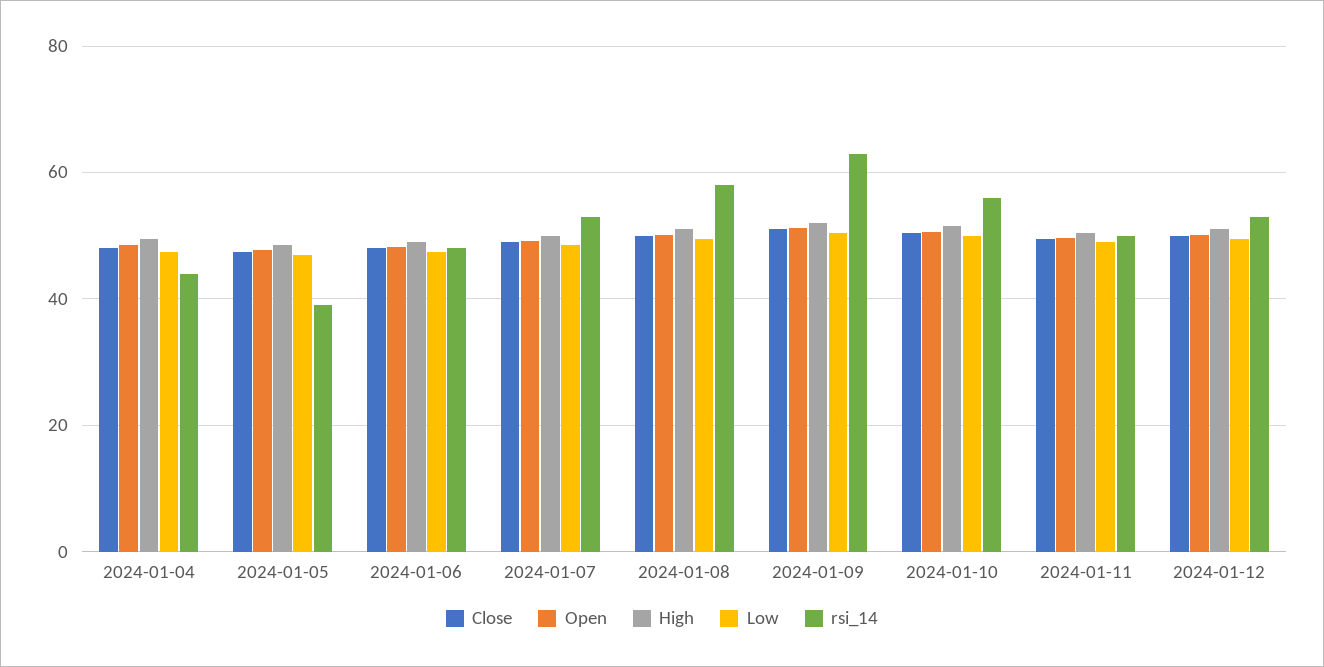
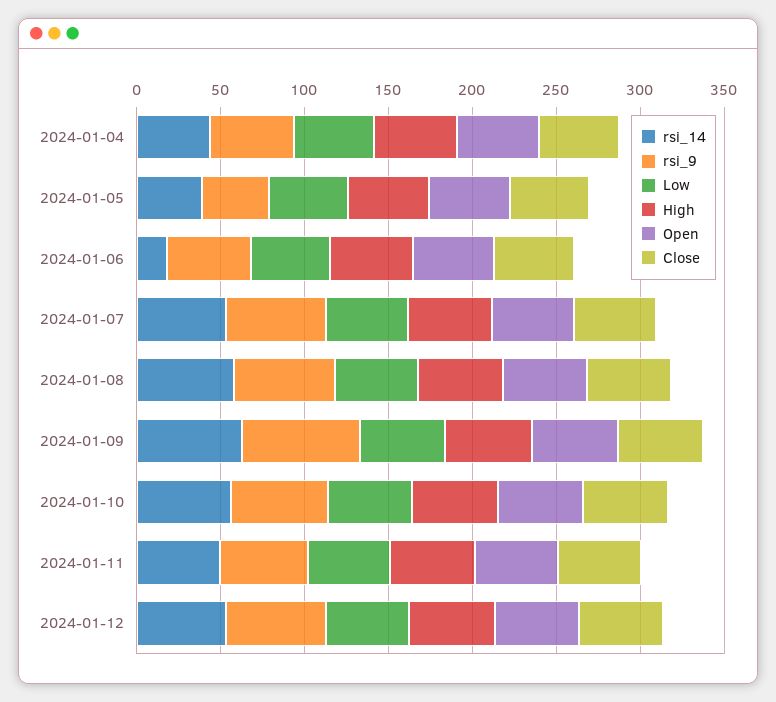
  {
    "Close": {
      "2024-01-04": 48,
      "2024-01-05": 48,
      "2024-01-06": 48,
      "2024-01-07": 50,
      "2024-01-08": 50,
      "2024-01-09": 52,
      "2024-01-10": 50,
      "2024-01-11": 50,
      "2024-01-12": 50
    },
    "Open": {
      "2024-01-04": 48,
      "2024-01-05": 48,
      "2024-01-06": 48,
      "2024-01-07": 50,
      "2024-01-08": 50,
      "2024-01-09": 52,
      "2024-01-10": 50,
      "2024-01-11": 50,
      "2024-01-12": 50
    },
    "High": {
      "2024-01-04": 50,
      "2024-01-05": 48,
      "2024-01-06": 50,
      "2024-01-07": 50,
      "2024-01-08": 52,
      "2024-01-09": 52,
      "2024-01-10": 52,
      "2024-01-11": 50,
      "2024-01-12": 52
    },
    "Low": {
      "2024-01-04": 48,
      "2024-01-05": 48,
      "2024-01-06": 48,
      "2024-01-07": 48,
      "2024-01-08": 50,
      "2024-01-09": 50,
      "2024-01-10": 50,
      "2024-01-11": 50,
      "2024-01-12": 50
    },
    "rsi_14": {
      "2024-01-04": 44,
      "2024-01-05": 40,
-     "2024-01-06": 48,
+     "2024-01-06": 20,
      "2024-01-07": 54,
      "2024-01-08": 58,
      "2024-01-09": 64,
      "2024-01-10": 56,
      "2024-01-11": 50,
      "2024-01-12": 54
-   }
+   },
+   "rsi_9": {
+     "2024-01-04": 50,
+     "2024-01-05": 40,
+     "2024-01-06": 50,
+     "2024-01-07": 60,
+     "2024-01-08": 60,
+     "2024-01-09": 70,
+     "2024-01-10": 60,
+     "2024-01-11": 50,
+     "2024-01-12": 60
+   }
  }

